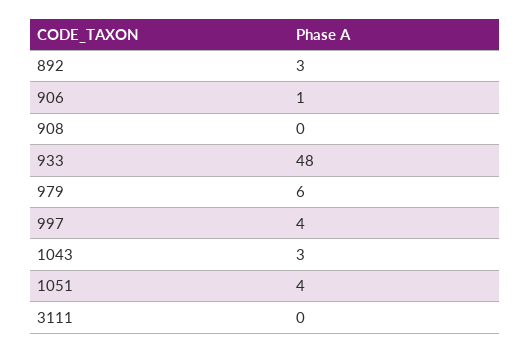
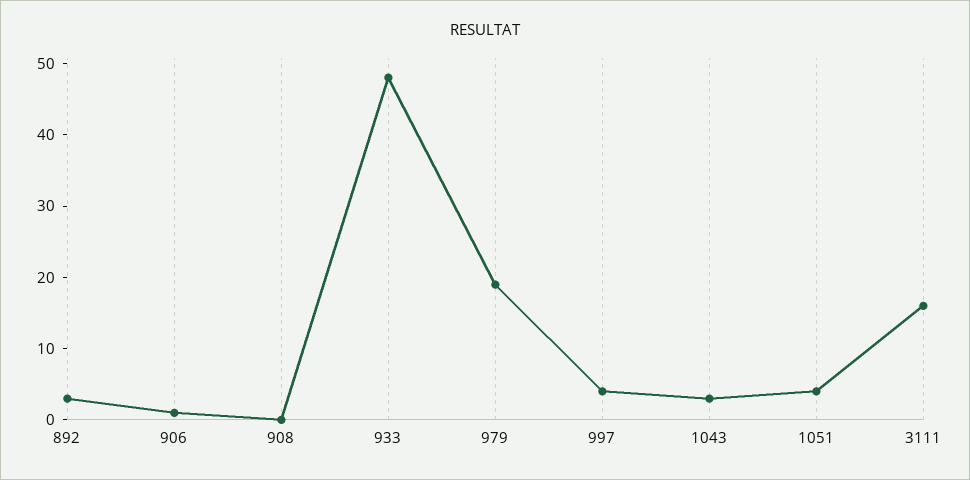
  {
    "892": 3,
    "906": 1,
    "908": 0,
    "933": 48,
-   "979": 6,
+   "979": 20,
    "997": 4,
    "1043": 3,
    "1051": 4,
-   "3111": 0
+   "3111": 15
  }

